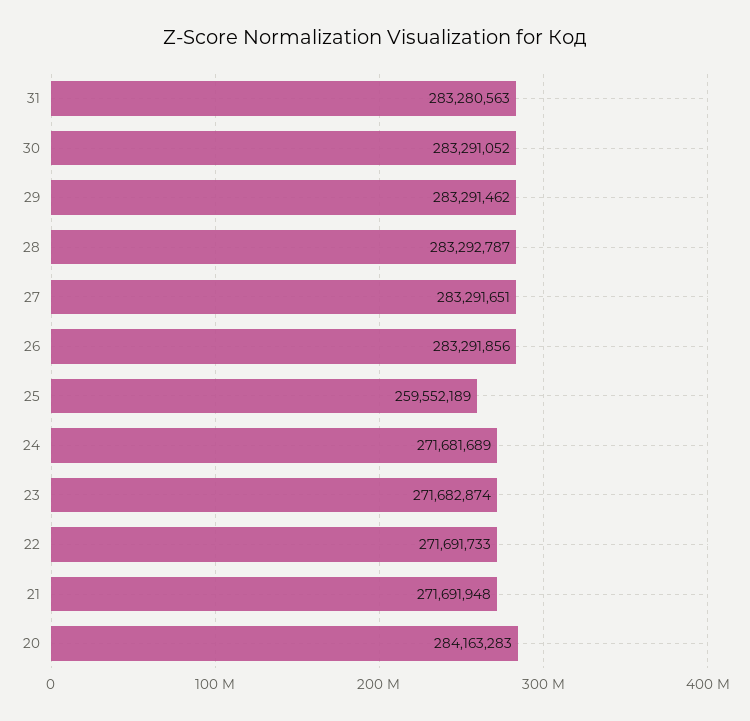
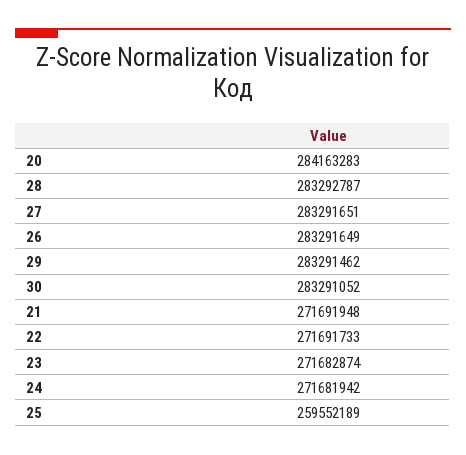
  {
-   "31": 283280563,
    "30": 283291052,
    "29": 283291462,
    "28": 283292787,
    "27": 283291651,
-   "26": 283291856,
+   "26": 283291649,
    "25": 259552189,
-   "24": 271681689,
+   "24": 271681942,
    "23": 271682874,
    "22": 271691733,
    "21": 271691948,
    "20": 284163283
  }

